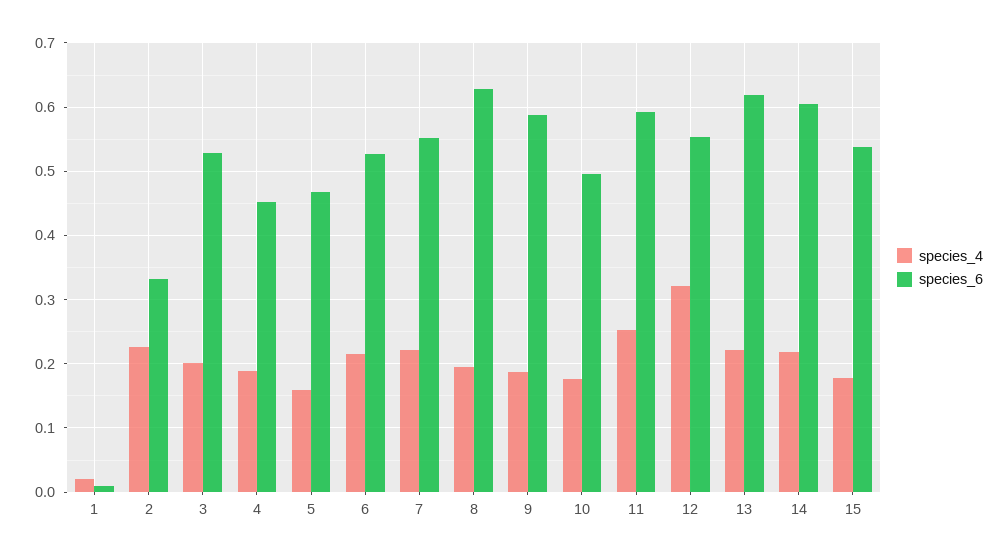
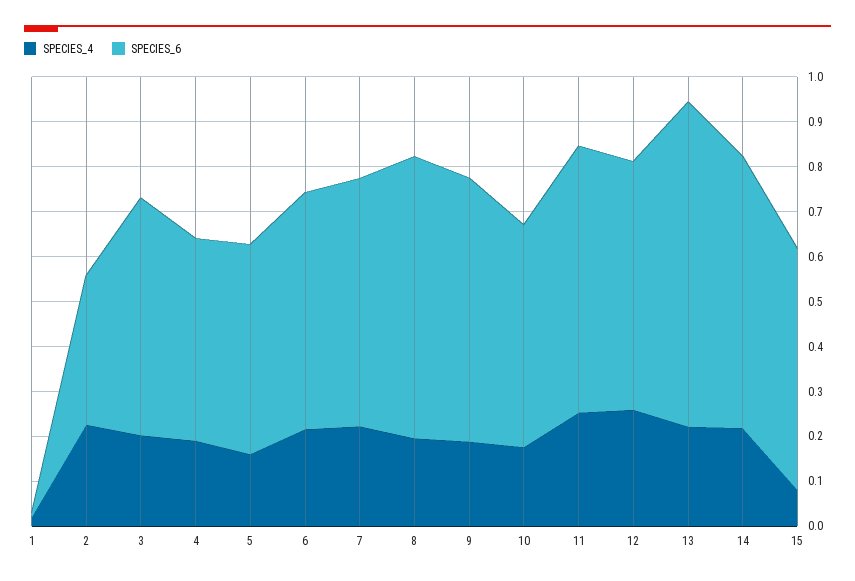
  {
    "species_4": {
      "1": 0.02,
      "2": 0.23,
      "3": 0.2,
      "4": 0.19,
      "5": 0.16,
      "6": 0.22,
      "7": 0.22,
      "8": 0.19,
      "9": 0.19,
      "10": 0.18,
      "11": 0.25,
-     "12": 0.32,
+     "12": 0.26,
      "13": 0.22,
      "14": 0.22,
-     "15": 0.18
+     "15": 0.08
    },
    "species_6": {
      "1": 0.01,
      "2": 0.33,
      "3": 0.53,
      "4": 0.45,
      "5": 0.47,
      "6": 0.53,
      "7": 0.55,
      "8": 0.63,
      "9": 0.59,
      "10": 0.5,
      "11": 0.59,
      "12": 0.55,
-     "13": 0.62,
+     "13": 0.72,
      "14": 0.61,
      "15": 0.54
    }
  }

